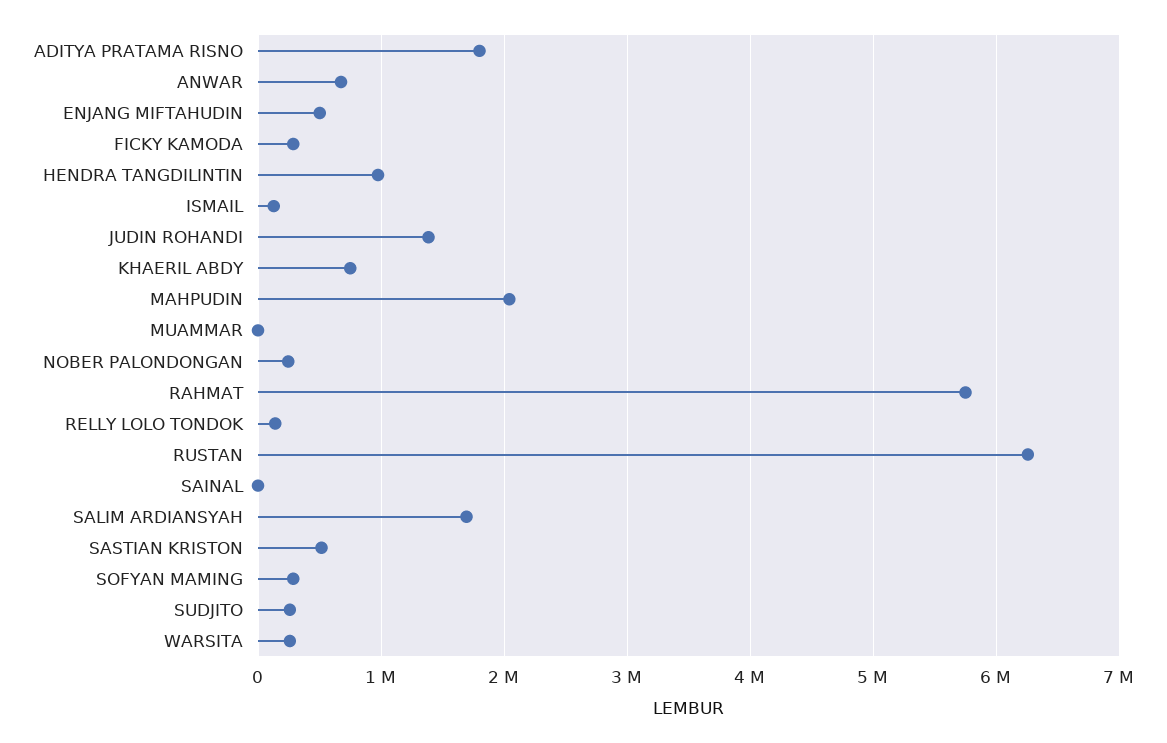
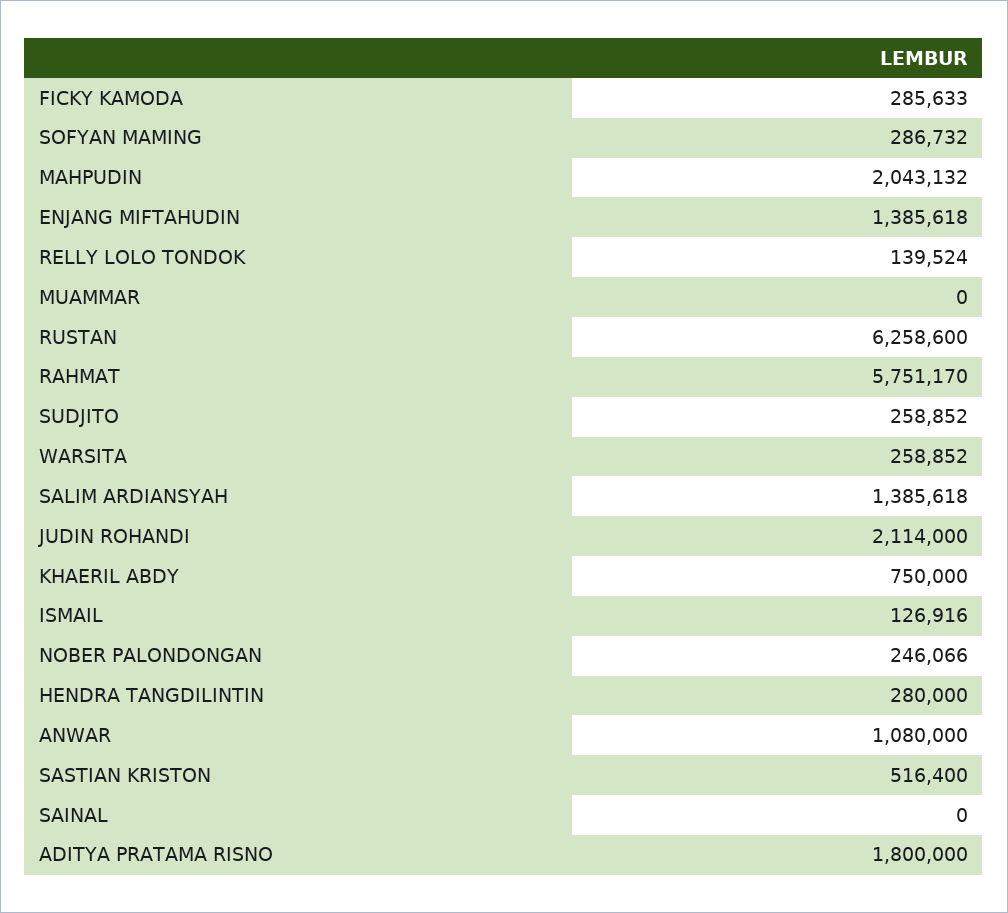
  {
    "ADITYA PRATAMA RISNO": 1800000,
-   "ANWAR": 700000,
+   "ANWAR": 1080000,
-   "ENJANG MIFTAHUDIN": 500000,
+   "ENJANG MIFTAHUDIN": 1385618,
    "FICKY KAMODA": 285633,
-   "HENDRA TANGDILINTIN": 1000000,
+   "HENDRA TANGDILINTIN": 280000,
    "ISMAIL": 126916,
-   "JUDIN ROHANDI": 1400000,
+   "JUDIN ROHANDI": 2114000,
    "KHAERIL ABDY": 750000,
    "MAHPUDIN": 2043132,
    "MUAMMAR": 0,
    "NOBER PALONDONGAN": 246066,
    "RAHMAT": 5751170,
    "RELLY LOLO TONDOK": 139524,
    "RUSTAN": 6258600,
    "SAINAL": 0,
-   "SALIM ARDIANSYAH": 1700000,
+   "SALIM ARDIANSYAH": 1385618,
    "SASTIAN KRISTON": 516400,
    "SOFYAN MAMING": 286732,
    "SUDJITO": 258852,
    "WARSITA": 258852
  }

